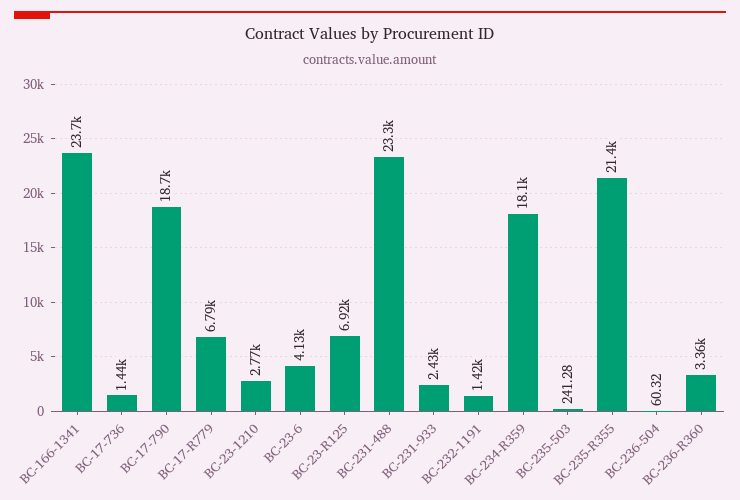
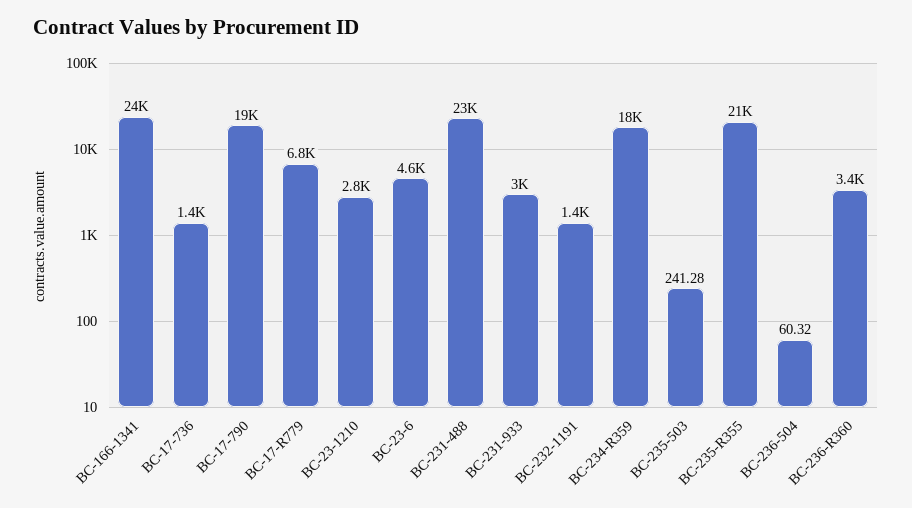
  {
    "BC-166-1341": 23700,
    "BC-17-736": 1440,
    "BC-17-790": 18700,
    "BC-17-R779": 6790,
    "BC-23-1210": 2770,
-   "BC-23-6": 4130,
+   "BC-23-6": 4600,
-   "BC-23-R125": 6920,
    "BC-231-488": 23300,
-   "BC-231-933": 2430,
+   "BC-231-933": 3000,
    "BC-232-1191": 1420,
    "BC-234-R359": 18100,
    "BC-235-503": 241.28,
    "BC-235-R355": 21400,
    "BC-236-504": 60.32,
    "BC-236-R360": 3360
  }

